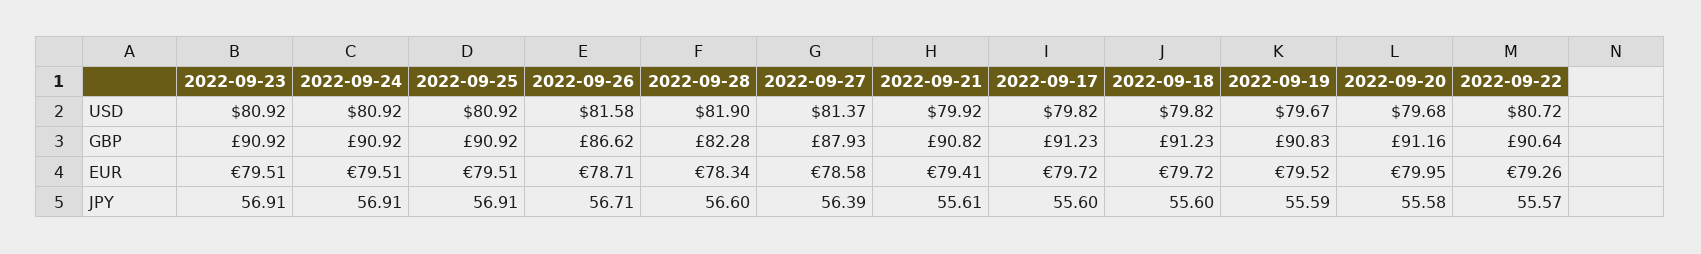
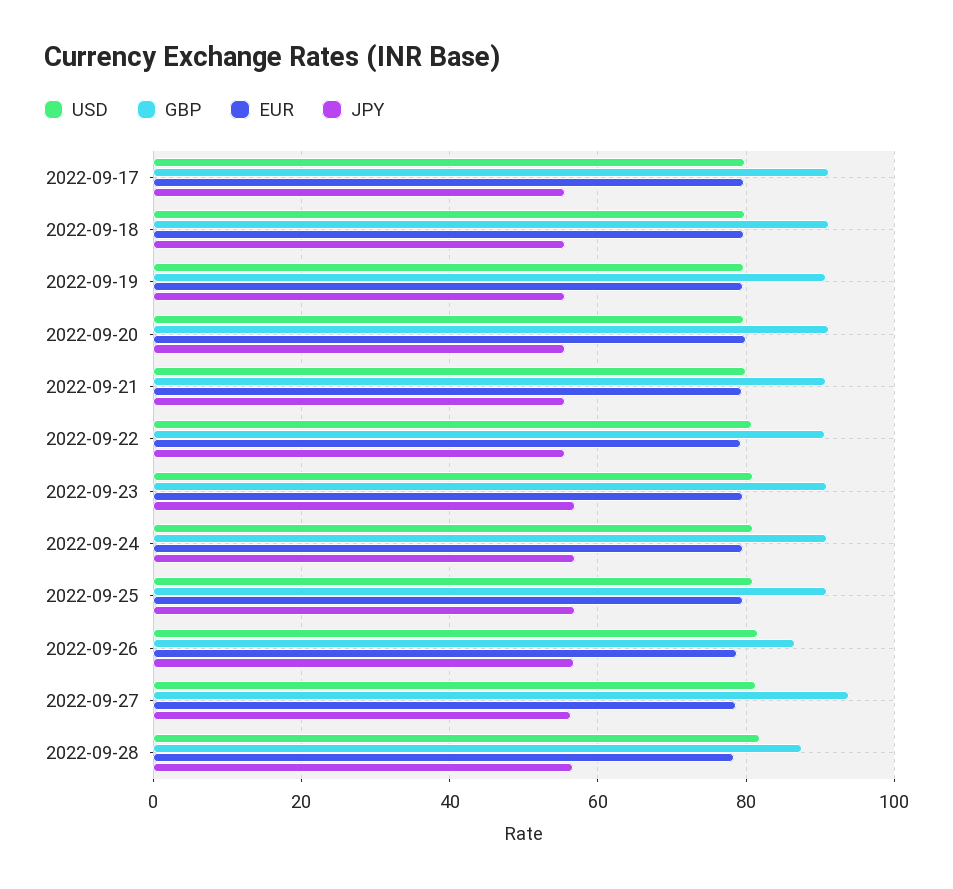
  {
    "USD": {
      "2022-09-23": 80.92,
      "2022-09-24": 80.92,
      "2022-09-25": 80.92,
      "2022-09-26": 81.58,
      "2022-09-28": 81.9,
      "2022-09-27": 81.37,
      "2022-09-21": 79.92,
      "2022-09-17": 79.82,
      "2022-09-18": 79.82,
      "2022-09-19": 79.67,
      "2022-09-20": 79.68,
      "2022-09-22": 80.72
    },
    "GBP": {
      "2022-09-23": 90.92,
      "2022-09-24": 90.92,
      "2022-09-25": 90.92,
      "2022-09-26": 86.62,
-     "2022-09-28": 82.28,
+     "2022-09-28": 88,
-     "2022-09-27": 87.93,
+     "2022-09-27": 94,
      "2022-09-21": 90.82,
      "2022-09-17": 91.23,
      "2022-09-18": 91.23,
      "2022-09-19": 90.83,
      "2022-09-20": 91.16,
      "2022-09-22": 90.64
    },
    "EUR": {
      "2022-09-23": 79.51,
      "2022-09-24": 79.51,
      "2022-09-25": 79.51,
      "2022-09-26": 78.71,
      "2022-09-28": 78.34,
      "2022-09-27": 78.58,
      "2022-09-21": 79.41,
      "2022-09-17": 79.72,
      "2022-09-18": 79.72,
      "2022-09-19": 79.52,
      "2022-09-20": 79.95,
      "2022-09-22": 79.26
    },
    "JPY": {
      "2022-09-23": 56.91,
      "2022-09-24": 56.91,
      "2022-09-25": 56.91,
      "2022-09-26": 56.71,
      "2022-09-28": 56.6,
      "2022-09-27": 56.39,
      "2022-09-21": 55.61,
      "2022-09-17": 55.6,
      "2022-09-18": 55.6,
      "2022-09-19": 55.59,
      "2022-09-20": 55.58,
      "2022-09-22": 55.57
    }
  }

